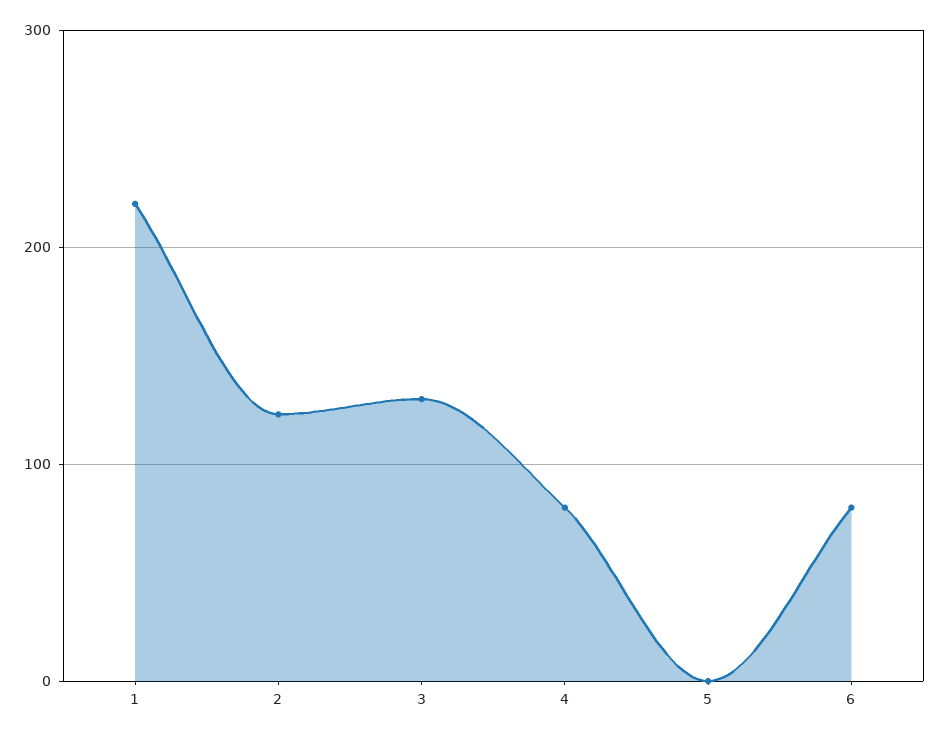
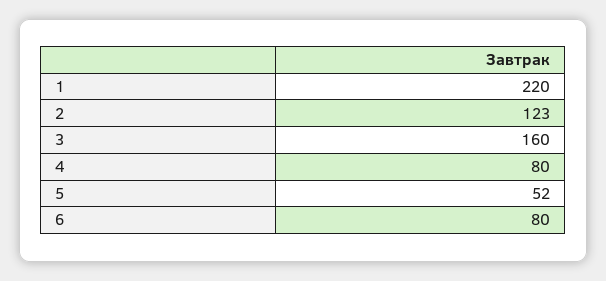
  {
    "1": 220,
    "2": 123,
-   "3": 130,
+   "3": 160,
    "4": 80,
-   "5": 0,
+   "5": 52,
    "6": 80
  }

